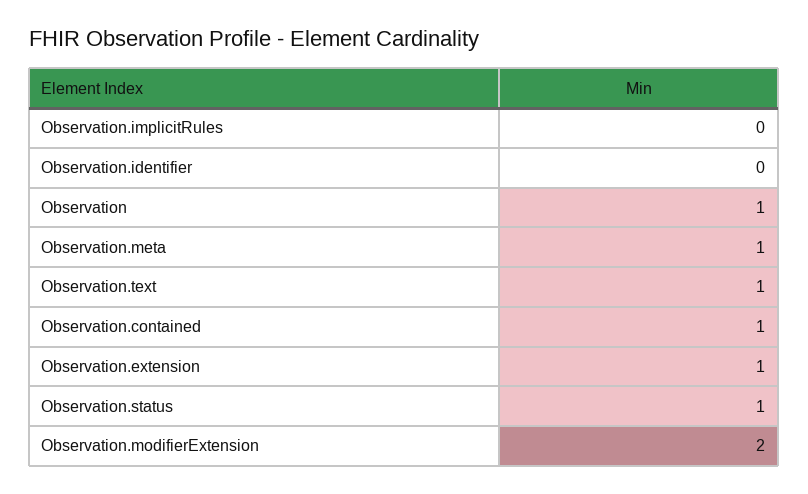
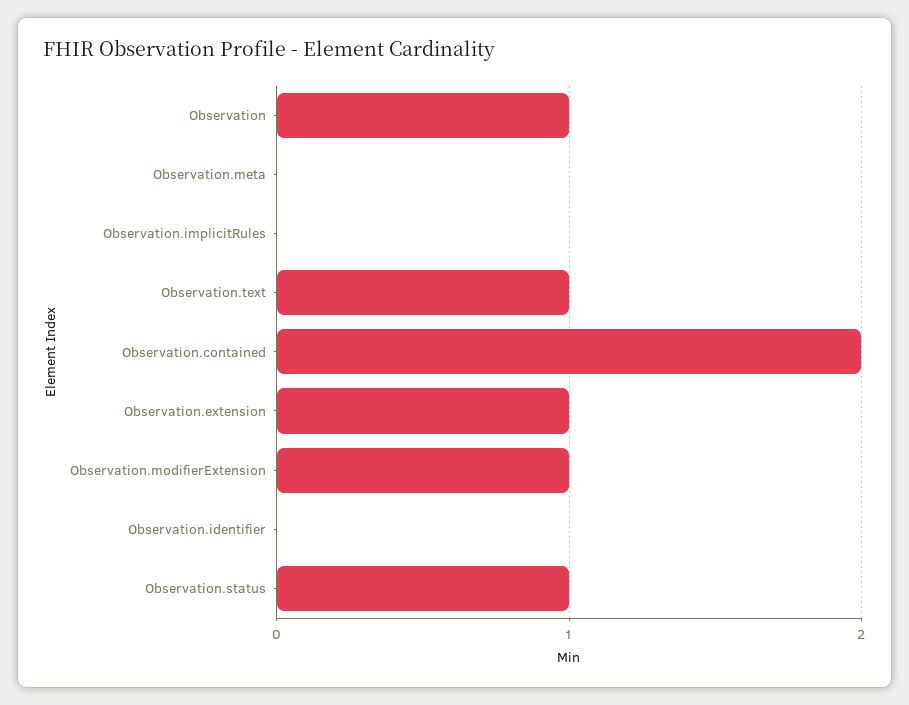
  {
    "Observation.implicitRules": 0,
    "Observation.identifier": 0,
    "Observation": 1,
-   "Observation.meta": 1,
+   "Observation.meta": 0,
    "Observation.text": 1,
-   "Observation.contained": 1,
+   "Observation.contained": 2,
    "Observation.extension": 1,
    "Observation.status": 1,
-   "Observation.modifierExtension": 2
+   "Observation.modifierExtension": 1
  }

